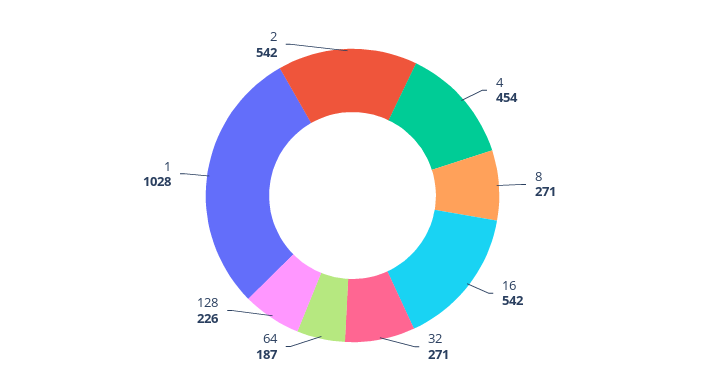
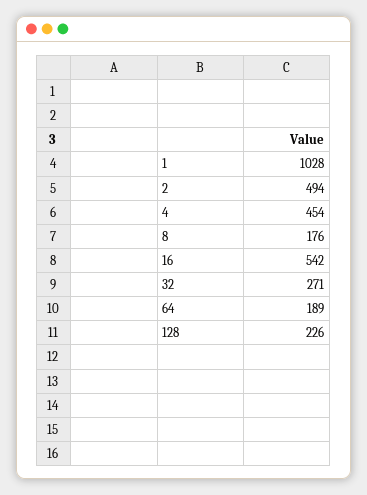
  {
    "4": 454,
-   "8": 271,
+   "8": 176,
    "16": 542,
    "32": 271,
-   "64": 187,
+   "64": 189,
    "128": 226,
    "1": 1028,
-   "2": 542
+   "2": 494
  }

